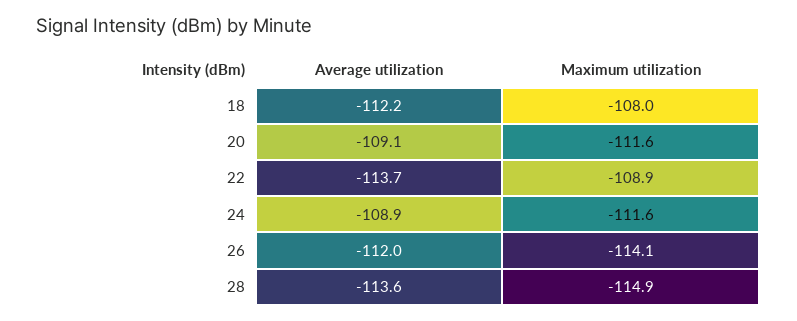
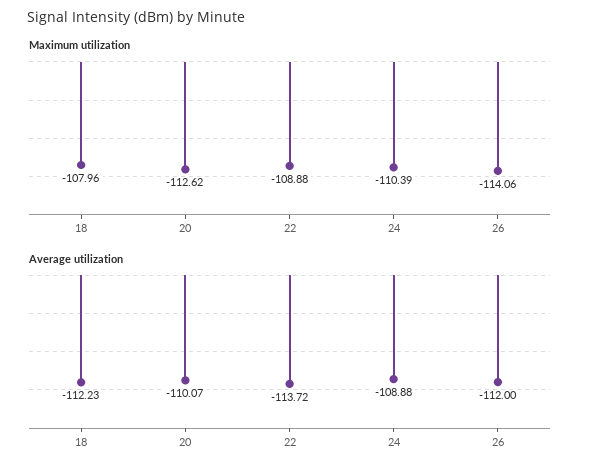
  {
    "Average utilization": {
      "18": -112.23,
-     "20": -109.1,
+     "20": -110.07,
      "22": -113.72,
      "24": -108.88,
-     "26": -112,
+     "26": -112
-     "28": -113.6
    },
    "Maximum utilization": {
      "18": -107.96,
-     "20": -111.6,
+     "20": -112.62,
      "22": -108.88,
-     "24": -111.6,
+     "24": -110.39,
-     "26": -114.06,
+     "26": -114.06
-     "28": -114.9
    }
  }

